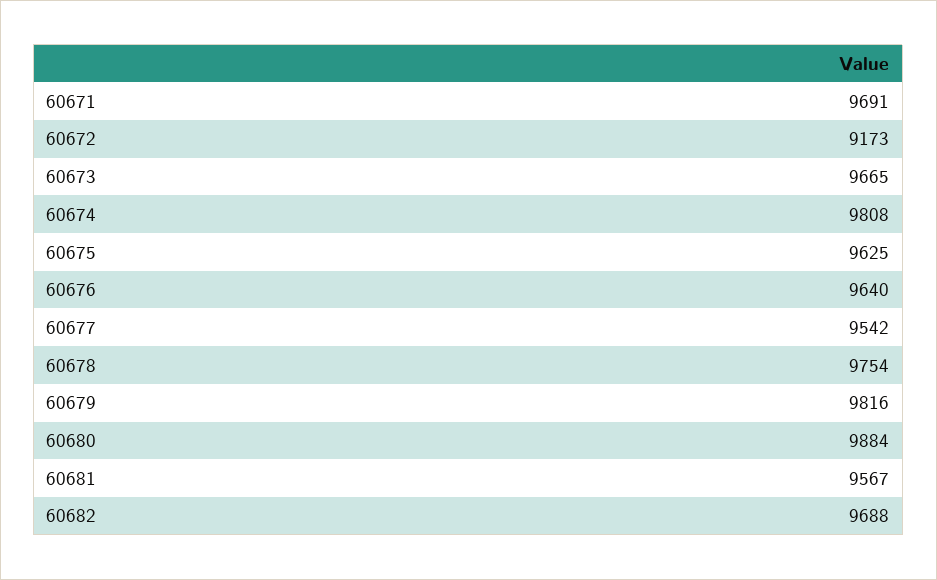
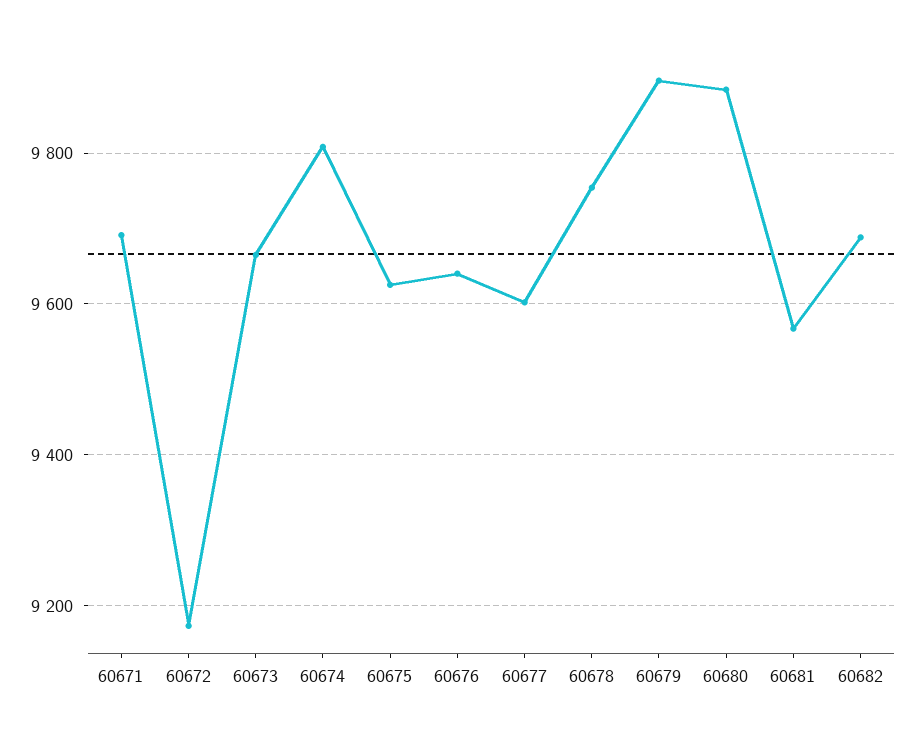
  {
    "60671": 9691,
    "60672": 9173,
    "60673": 9665,
    "60674": 9808,
    "60675": 9625,
    "60676": 9640,
-   "60677": 9542,
+   "60677": 9600,
    "60678": 9754,
-   "60679": 9816,
+   "60679": 9900,
    "60680": 9884,
    "60681": 9567,
    "60682": 9688
  }

